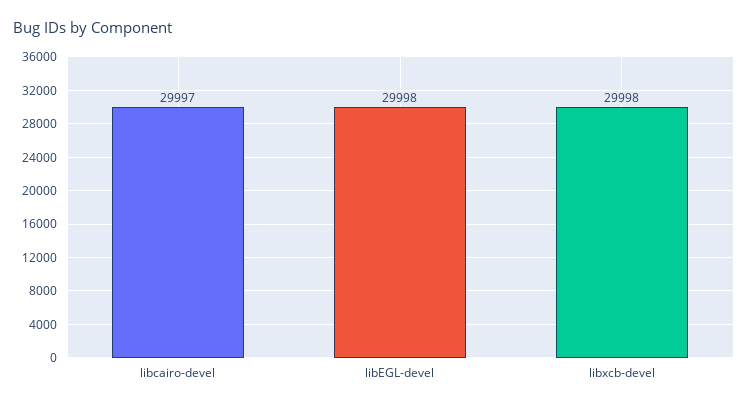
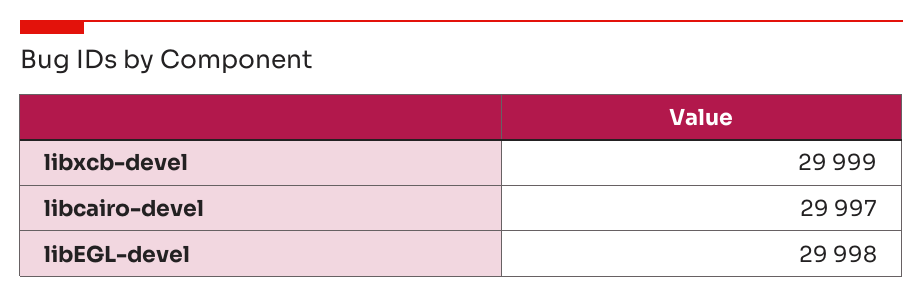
  {
    "libcairo-devel": 29997,
    "libEGL-devel": 29998,
-   "libxcb-devel": 29998
+   "libxcb-devel": 29999
  }

